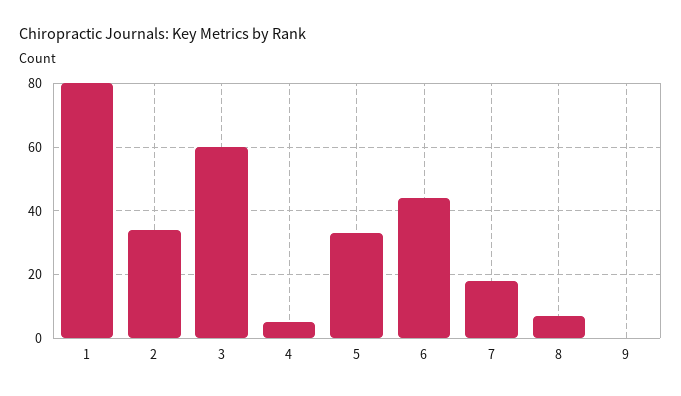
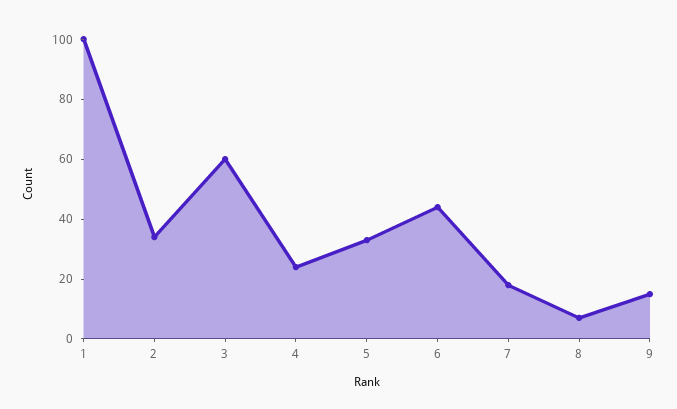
  {
-   "1": 80,
+   "1": 100,
    "2": 35,
    "3": 60,
-   "4": 5,
+   "4": 25,
    "5": 35,
    "6": 45,
    "7": 20,
    "8": 5,
-   "9": 0
+   "9": 15
  }

